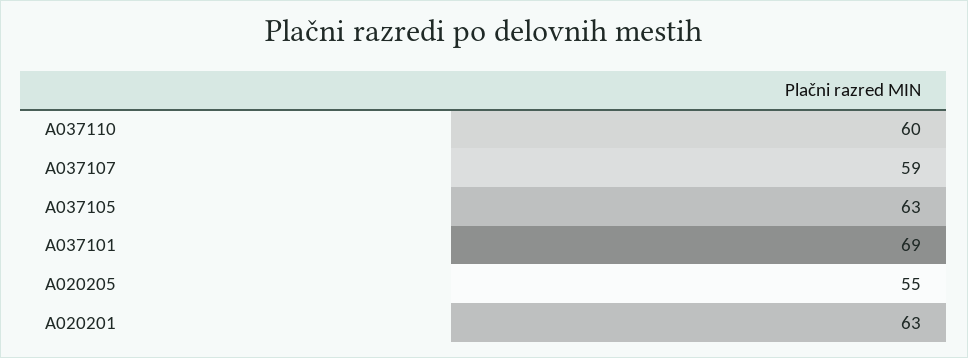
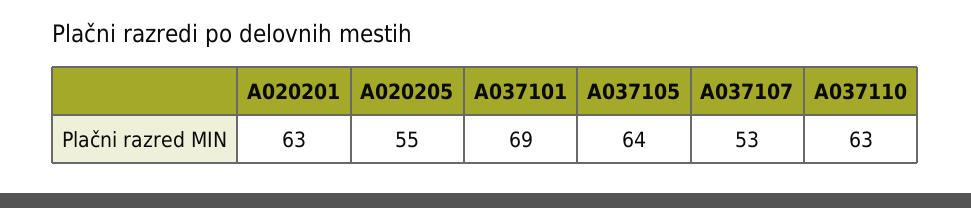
  {
-   "A037110": 60,
+   "A037110": 63,
-   "A037107": 59,
+   "A037107": 53,
-   "A037105": 63,
+   "A037105": 64,
    "A037101": 69,
    "A020205": 55,
    "A020201": 63
  }

